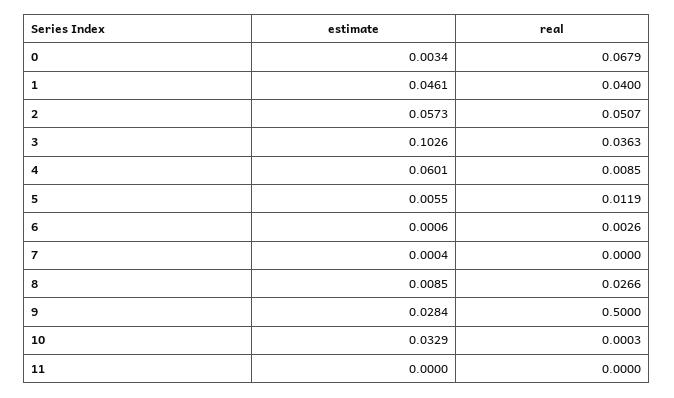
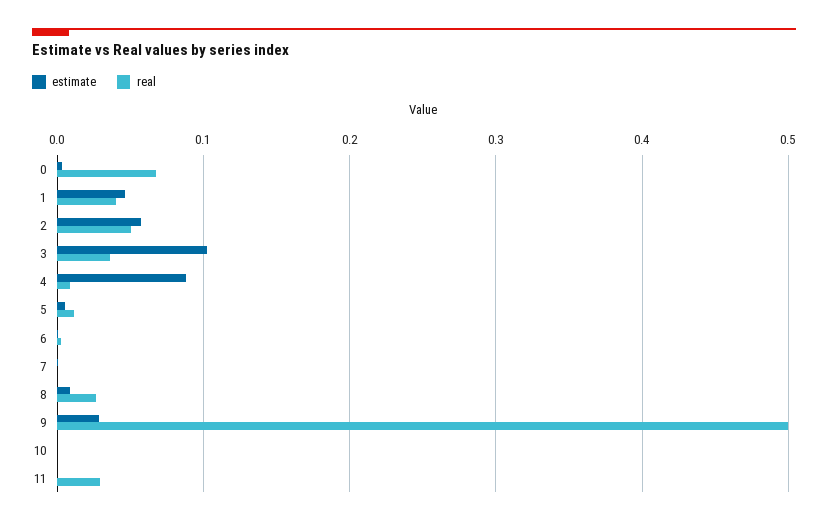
  {
    "estimate": {
      "0": 0.0034,
      "1": 0.0461,
      "2": 0.0573,
      "3": 0.1026,
-     "4": 0.0601,
+     "4": 0.09,
      "5": 0.0055,
      "6": 0.0006,
      "7": 0.0004,
      "8": 0.0085,
      "9": 0.0284,
-     "10": 0.0329,
+     "10": 0,
      "11": 0
    },
    "real": {
      "0": 0.0679,
      "1": 0.04,
      "2": 0.0507,
      "3": 0.0363,
      "4": 0.0085,
      "5": 0.0119,
      "6": 0.0026,
      "7": 0,
      "8": 0.0266,
      "9": 0.5,
      "10": 0.0003,
-     "11": 0
+     "11": 0.03
    }
  }

